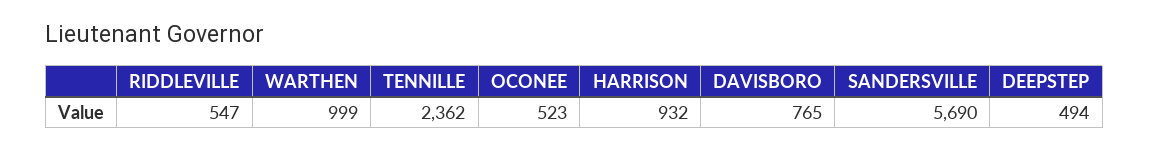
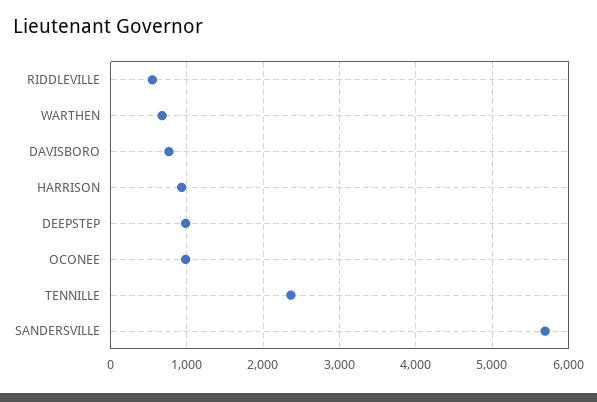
  {
    "RIDDLEVILLE": 547,
-   "WARTHEN": 999,
+   "WARTHEN": 700,
    "TENNILLE": 2362,
-   "OCONEE": 523,
+   "OCONEE": 1000,
    "HARRISON": 932,
    "DAVISBORO": 765,
    "SANDERSVILLE": 5690,
-   "DEEPSTEP": 494
+   "DEEPSTEP": 1000
  }

